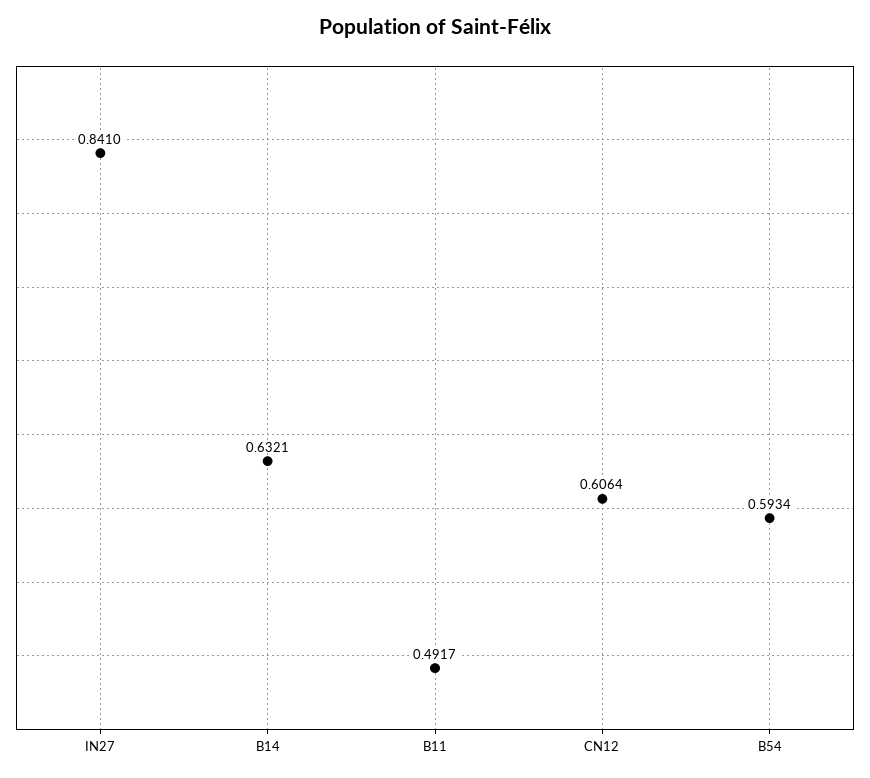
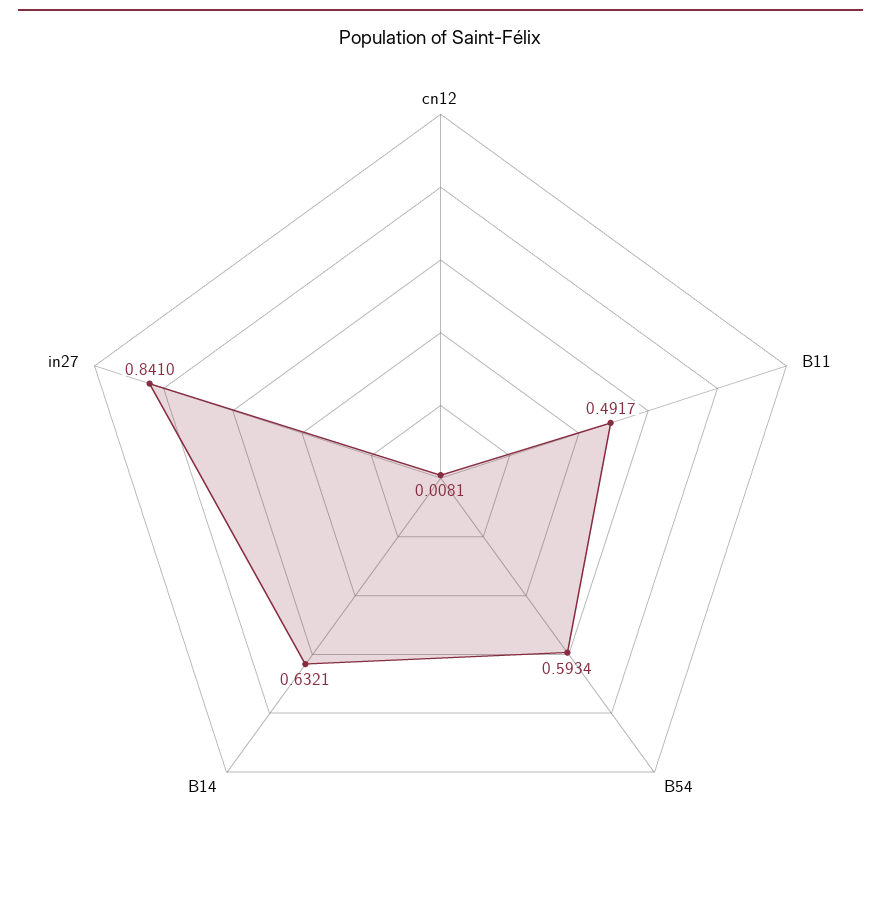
  {
    "IN27": 0.841,
    "B14": 0.6321,
    "B11": 0.4917,
-   "CN12": 0.6064,
+   "CN12": 0.0081,
    "B54": 0.5934
  }

